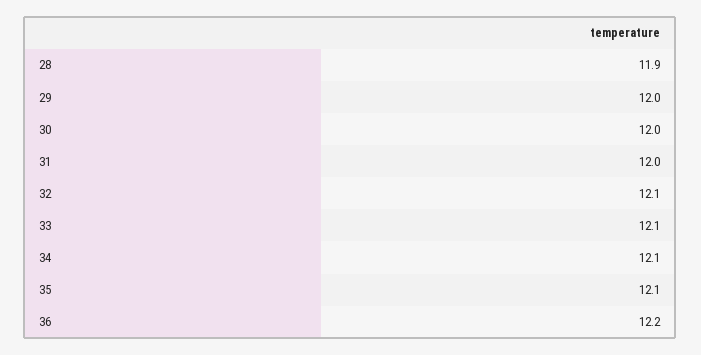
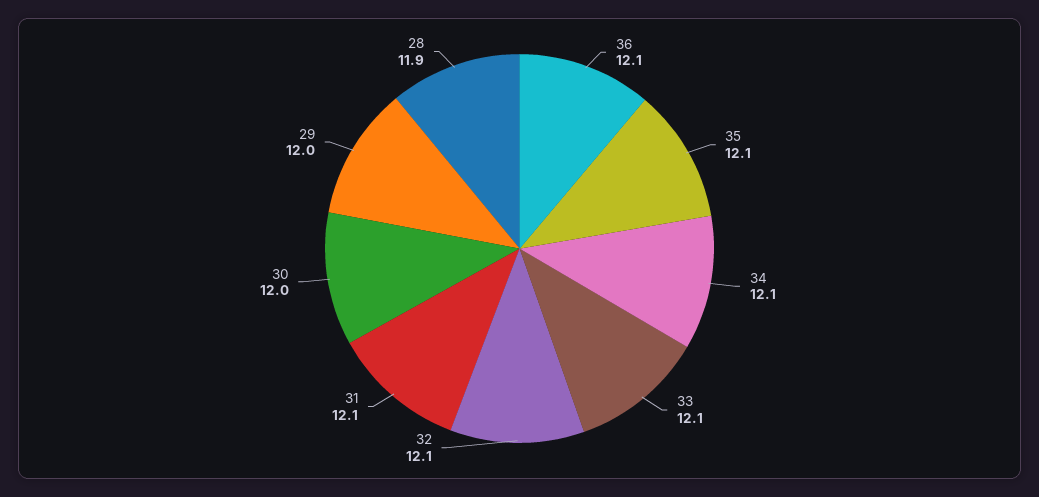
  {
    "28": 11.9,
    "29": 12,
    "30": 12,
-   "31": 12,
+   "31": 12.1,
    "32": 12.1,
    "33": 12.1,
    "34": 12.1,
    "35": 12.1,
-   "36": 12.2
+   "36": 12.1
  }

